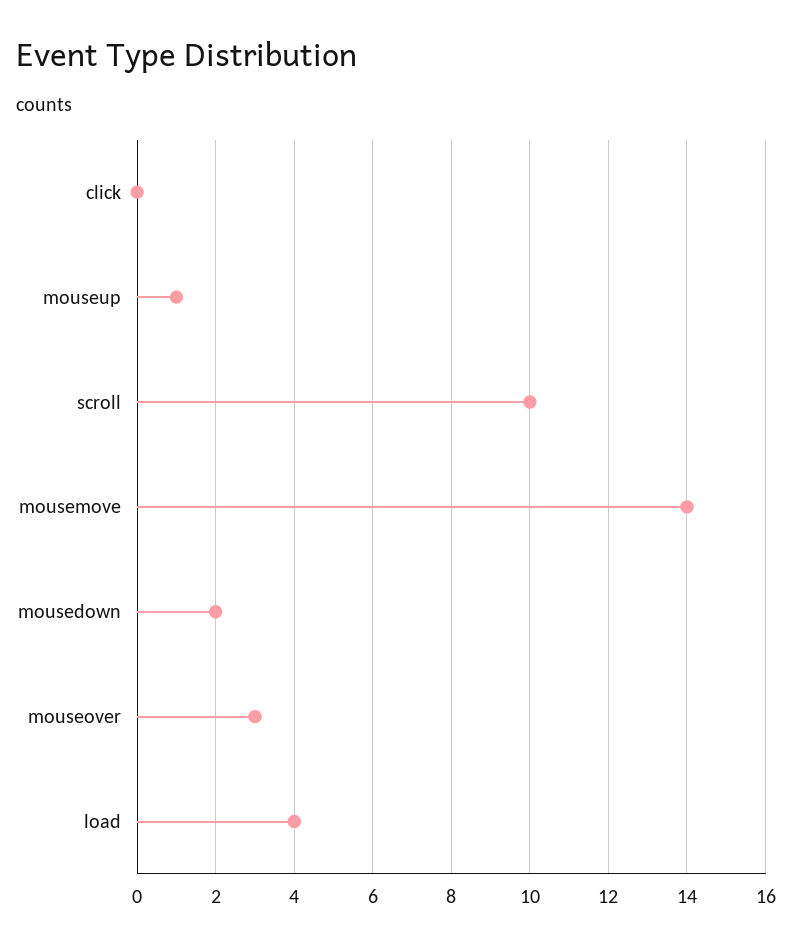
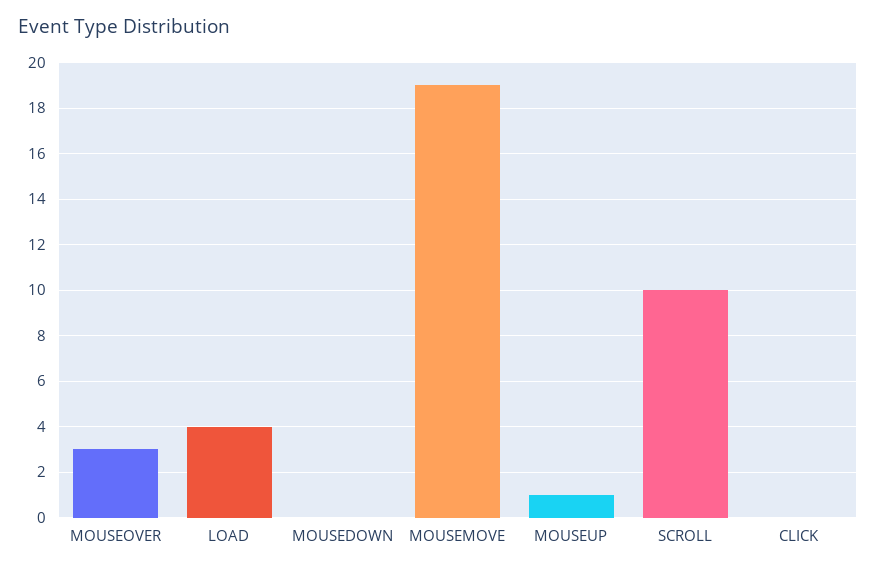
  {
    "click": 0,
    "mouseup": 1,
    "scroll": 10,
-   "mousemove": 14,
+   "mousemove": 19,
-   "mousedown": 2,
+   "mousedown": 0,
    "mouseover": 3,
    "load": 4
  }

